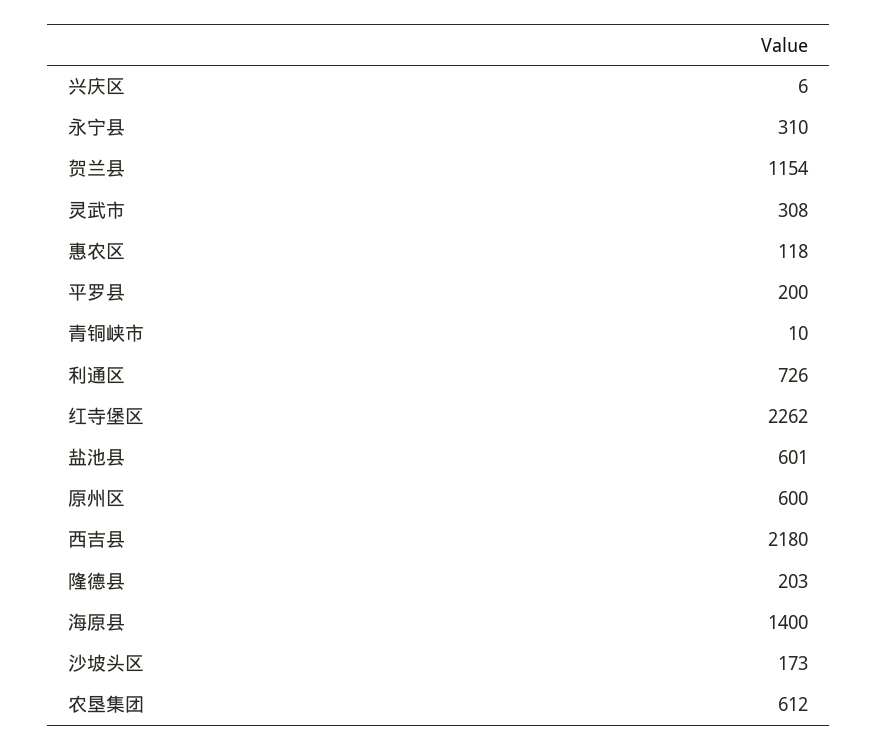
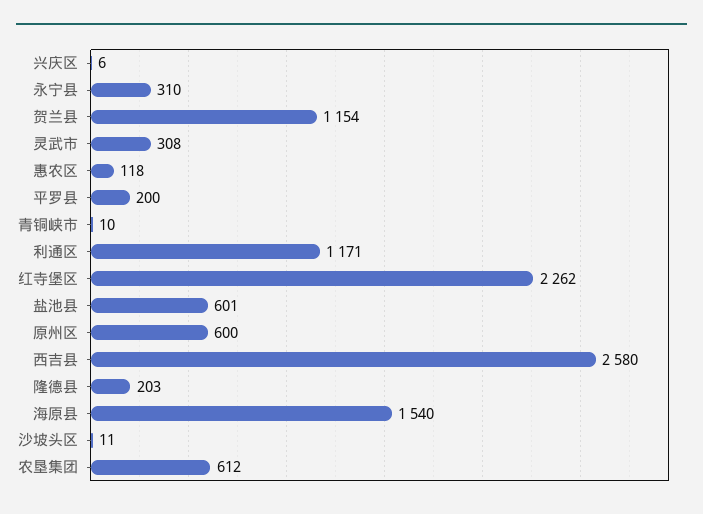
  {
    "兴庆区": 6,
    "永宁县": 310,
    "贺兰县": 1154,
    "灵武市": 308,
    "惠农区": 118,
    "平罗县": 200,
    "青铜峡市": 10,
-   "利通区": 726,
+   "利通区": 1171,
    "红寺堡区": 2262,
    "盐池县": 601,
    "原州区": 600,
-   "西吉县": 2180,
+   "西吉县": 2580,
    "隆德县": 203,
-   "海原县": 1400,
+   "海原县": 1540,
-   "沙坡头区": 173,
+   "沙坡头区": 11,
    "农垦集团": 612
  }

